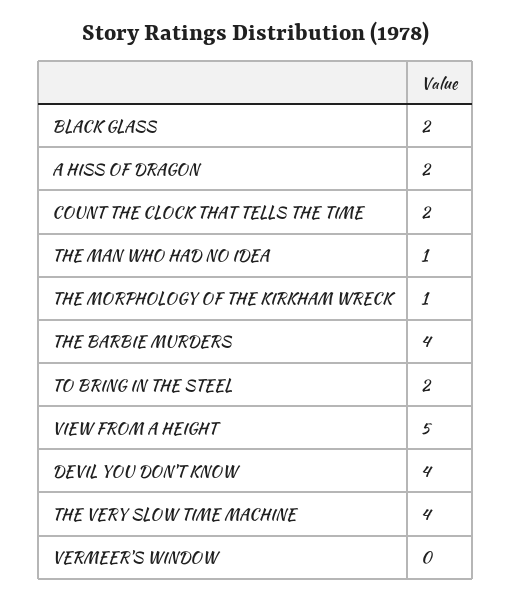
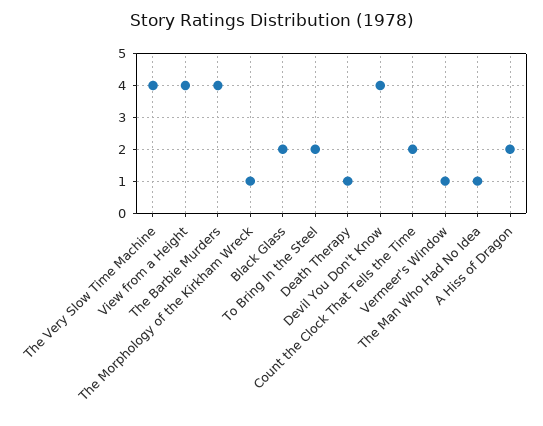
  {
    "BLACK GLASS": 2,
    "A HISS OF DRAGON": 2,
    "COUNT THE CLOCK THAT TELLS THE TIME": 2,
    "THE MAN WHO HAD NO IDEA": 1,
    "THE MORPHOLOGY OF THE KIRKHAM WRECK": 1,
    "THE BARBIE MURDERS": 4,
    "TO BRING IN THE STEEL": 2,
-   "VIEW FROM A HEIGHT": 5,
+   "VIEW FROM A HEIGHT": 4,
    "DEVIL YOU DON'T KNOW": 4,
    "THE VERY SLOW TIME MACHINE": 4,
-   "VERMEER'S WINDOW": 0
+   "VERMEER'S WINDOW": 1,
+   "Death Therapy": 1
  }

